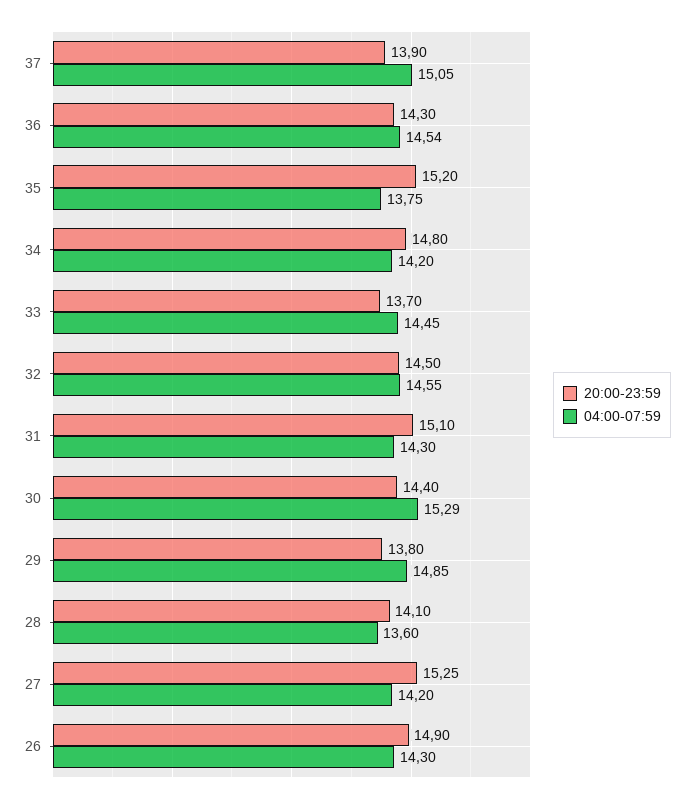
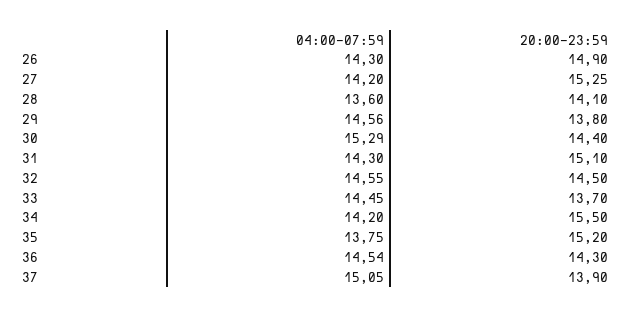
  {
    "20:00-23:59": {
      "37": 13.9,
      "36": 14.3,
      "35": 15.2,
-     "34": 14.8,
+     "34": 15.5,
      "33": 13.7,
      "32": 14.5,
      "31": 15.1,
      "30": 14.4,
      "29": 13.8,
      "28": 14.1,
      "27": 15.25,
      "26": 14.9
    },
    "04:00-07:59": {
      "37": 15.05,
      "36": 14.54,
      "35": 13.75,
      "34": 14.2,
      "33": 14.45,
      "32": 14.55,
      "31": 14.3,
      "30": 15.29,
-     "29": 14.85,
+     "29": 14.56,
      "28": 13.6,
      "27": 14.2,
      "26": 14.3
    }
  }

